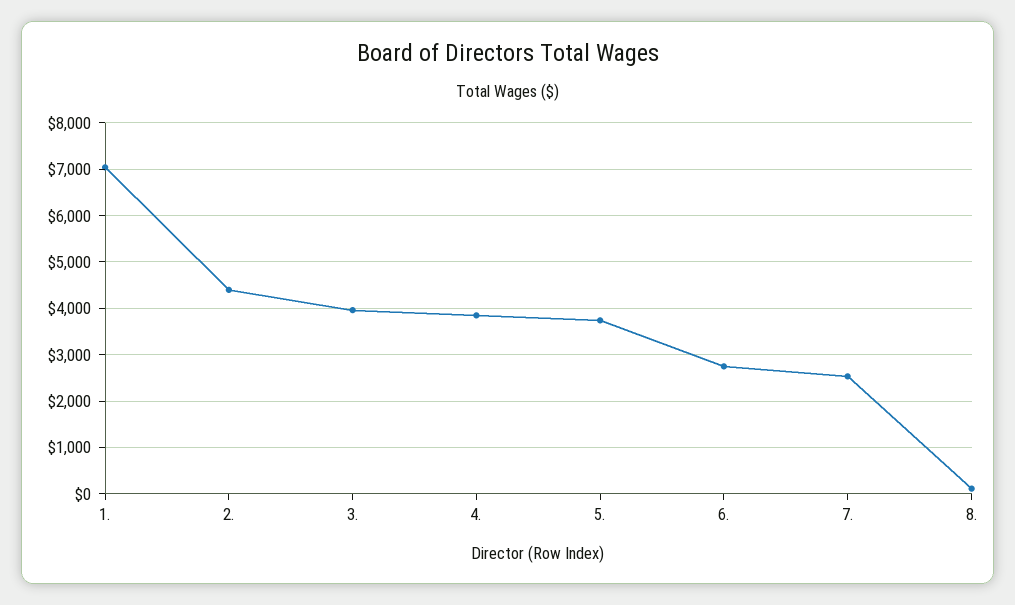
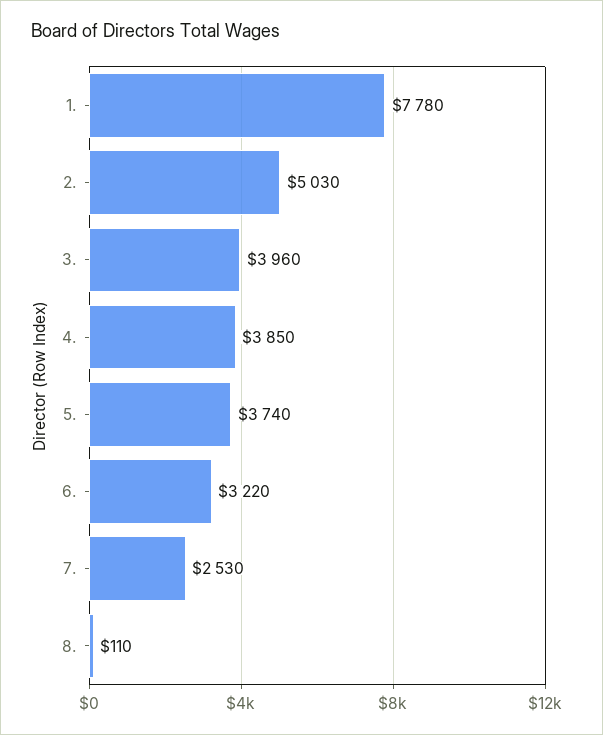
  {
-   "1.": 7000,
+   "1.": 7780,
-   "2.": 4400,
+   "2.": 5030,
    "3.": 3960,
    "4.": 3850,
    "5.": 3740,
-   "6.": 2800,
+   "6.": 3220,
    "7.": 2530,
    "8.": 110
  }

